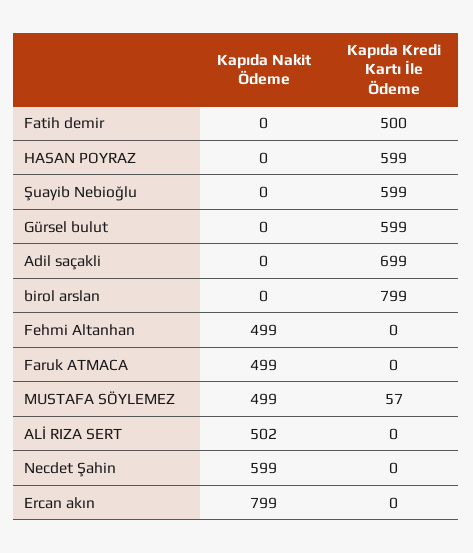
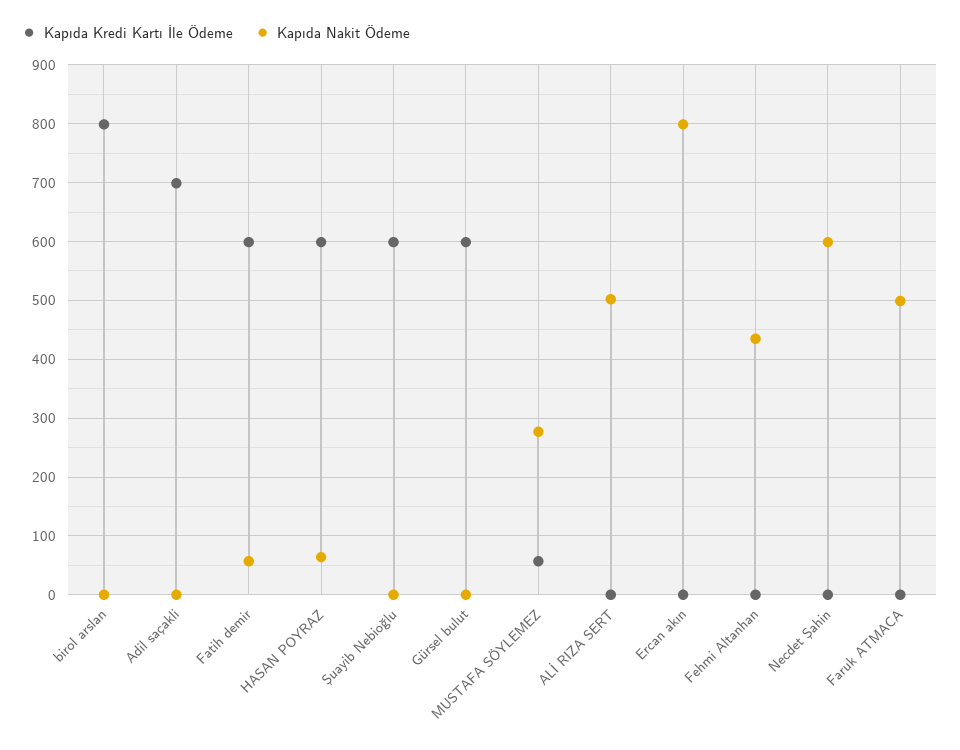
  {
    "Kapıda Nakit Ödeme": {
-     "Fatih demir": 0,
+     "Fatih demir": 60,
-     "HASAN POYRAZ": 0,
+     "HASAN POYRAZ": 60,
      "Şuayib Nebioğlu": 0,
      "Gürsel bulut": 0,
      "Adil saçakli": 0,
      "birol arslan": 0,
-     "Fehmi Altanhan": 499,
+     "Fehmi Altanhan": 440,
      "Faruk ATMACA": 499,
-     "MUSTAFA SÖYLEMEZ": 499,
+     "MUSTAFA SÖYLEMEZ": 280,
      "ALİ RIZA SERT": 502,
      "Necdet Şahin": 599,
      "Ercan akın": 799
    },
    "Kapıda Kredi Kartı İle Ödeme": {
-     "Fatih demir": 500,
+     "Fatih demir": 600,
      "HASAN POYRAZ": 599,
      "Şuayib Nebioğlu": 599,
      "Gürsel bulut": 599,
      "Adil saçakli": 699,
      "birol arslan": 799,
      "Fehmi Altanhan": 0,
      "Faruk ATMACA": 0,
      "MUSTAFA SÖYLEMEZ": 57,
      "ALİ RIZA SERT": 0,
      "Necdet Şahin": 0,
      "Ercan akın": 0
    }
  }

